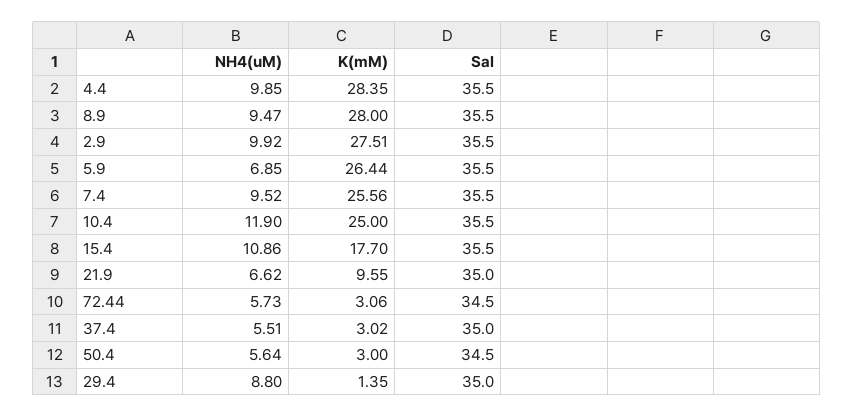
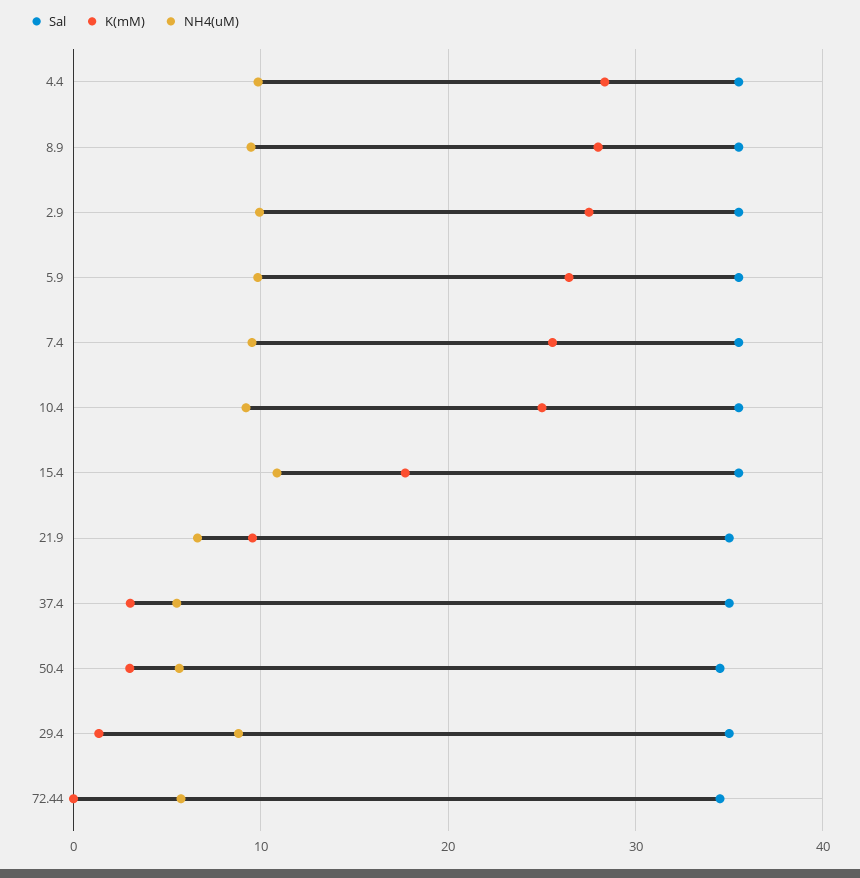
  {
    "NH4(uM)": {
      "4.4": 9.85,
      "8.9": 9.47,
      "2.9": 9.92,
-     "5.9": 6.85,
+     "5.9": 10,
      "7.4": 9.52,
-     "10.4": 11.9,
+     "10.4": 9,
      "15.4": 10.86,
      "21.9": 6.62,
      "72.44": 5.73,
      "37.4": 5.51,
      "50.4": 5.64,
      "29.4": 8.8
    },
    "K(mM)": {
      "4.4": 28.35,
      "8.9": 28,
      "2.9": 27.51,
      "5.9": 26.44,
      "7.4": 25.56,
      "10.4": 25,
      "15.4": 17.7,
      "21.9": 9.55,
-     "72.44": 3.06,
+     "72.44": 0,
      "37.4": 3.02,
      "50.4": 3,
      "29.4": 1.35
    },
    "Sal": {
      "4.4": 35.5,
      "8.9": 35.5,
      "2.9": 35.5,
      "5.9": 35.5,
      "7.4": 35.5,
      "10.4": 35.5,
      "15.4": 35.5,
      "21.9": 35,
      "72.44": 34.5,
      "37.4": 35,
      "50.4": 34.5,
      "29.4": 35
    }
  }

